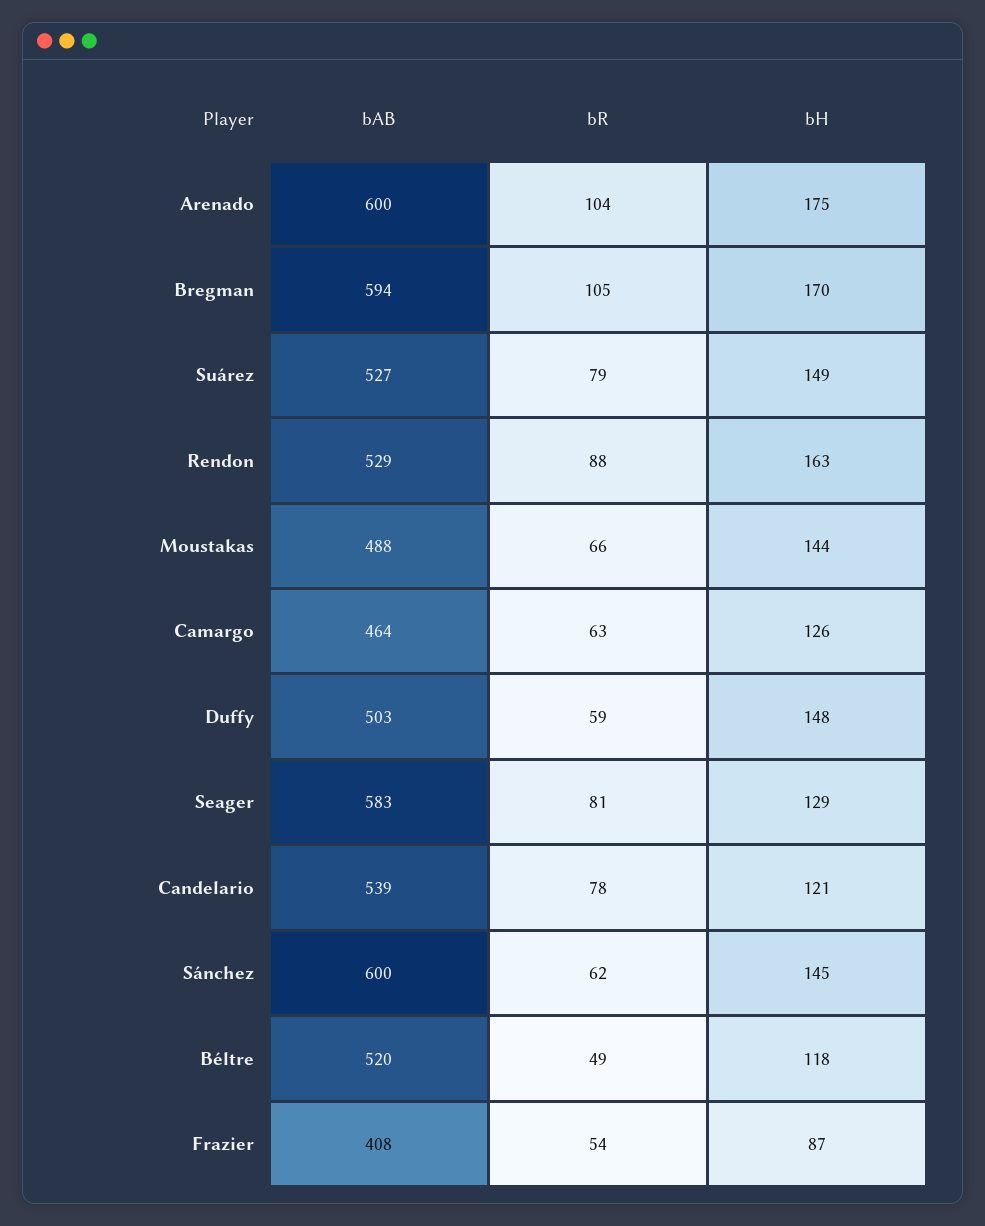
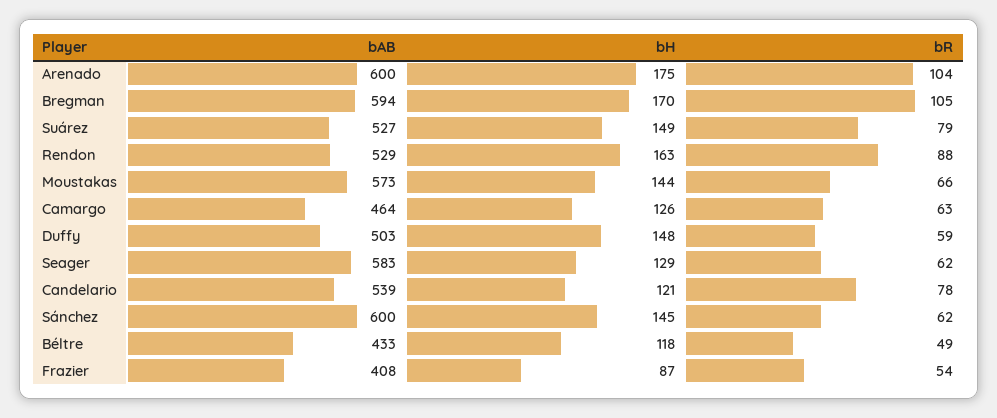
  {
    "bAB": {
      "Arenado": 600,
      "Bregman": 594,
      "Suárez": 527,
      "Rendon": 529,
-     "Moustakas": 488,
+     "Moustakas": 573,
      "Camargo": 464,
      "Duffy": 503,
      "Seager": 583,
      "Candelario": 539,
      "Sánchez": 600,
-     "Béltre": 520,
+     "Béltre": 433,
      "Frazier": 408
    },
    "bR": {
      "Arenado": 104,
      "Bregman": 105,
      "Suárez": 79,
      "Rendon": 88,
      "Moustakas": 66,
      "Camargo": 63,
      "Duffy": 59,
-     "Seager": 81,
+     "Seager": 62,
      "Candelario": 78,
      "Sánchez": 62,
      "Béltre": 49,
      "Frazier": 54
    },
    "bH": {
      "Arenado": 175,
      "Bregman": 170,
      "Suárez": 149,
      "Rendon": 163,
      "Moustakas": 144,
      "Camargo": 126,
      "Duffy": 148,
      "Seager": 129,
      "Candelario": 121,
      "Sánchez": 145,
      "Béltre": 118,
      "Frazier": 87
    }
  }

